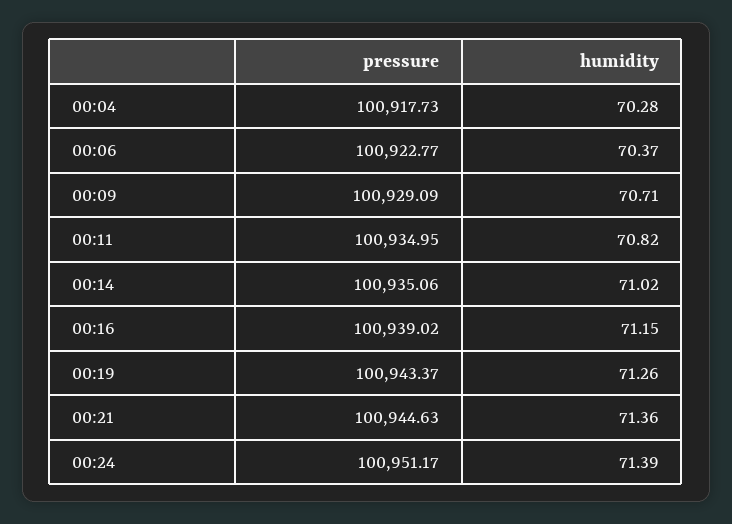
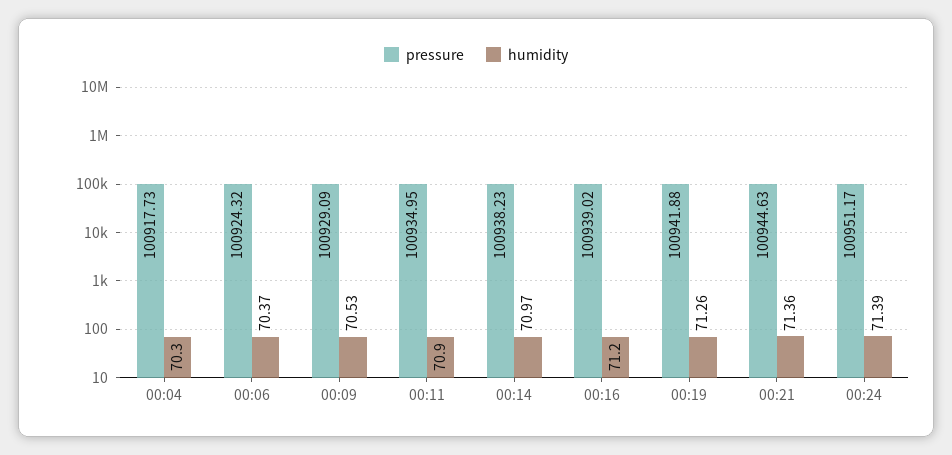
  {
    "pressure": {
      "00:04": 100917.73,
-     "00:06": 100922.77,
+     "00:06": 100924.32,
      "00:09": 100929.09,
      "00:11": 100934.95,
-     "00:14": 100935.06,
+     "00:14": 100938.23,
      "00:16": 100939.02,
-     "00:19": 100943.37,
+     "00:19": 100941.88,
      "00:21": 100944.63,
      "00:24": 100951.17
    },
    "humidity": {
-     "00:04": 70.28,
+     "00:04": 70.3,
      "00:06": 70.37,
-     "00:09": 70.71,
+     "00:09": 70.53,
-     "00:11": 70.82,
+     "00:11": 70.9,
-     "00:14": 71.02,
+     "00:14": 70.97,
-     "00:16": 71.15,
+     "00:16": 71.2,
      "00:19": 71.26,
      "00:21": 71.36,
      "00:24": 71.39
    }
  }

